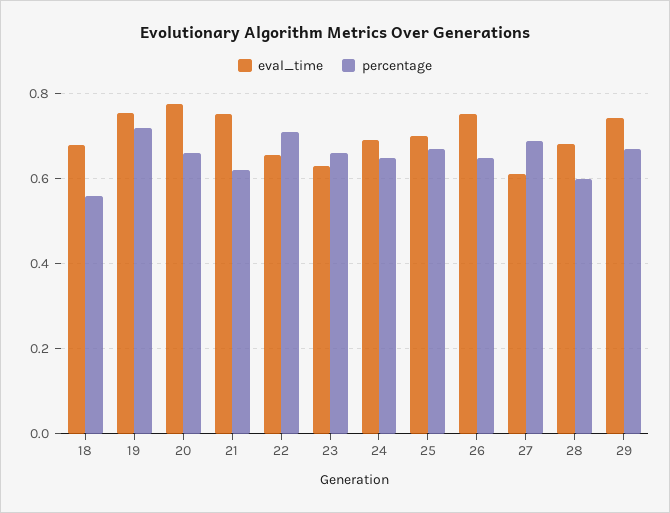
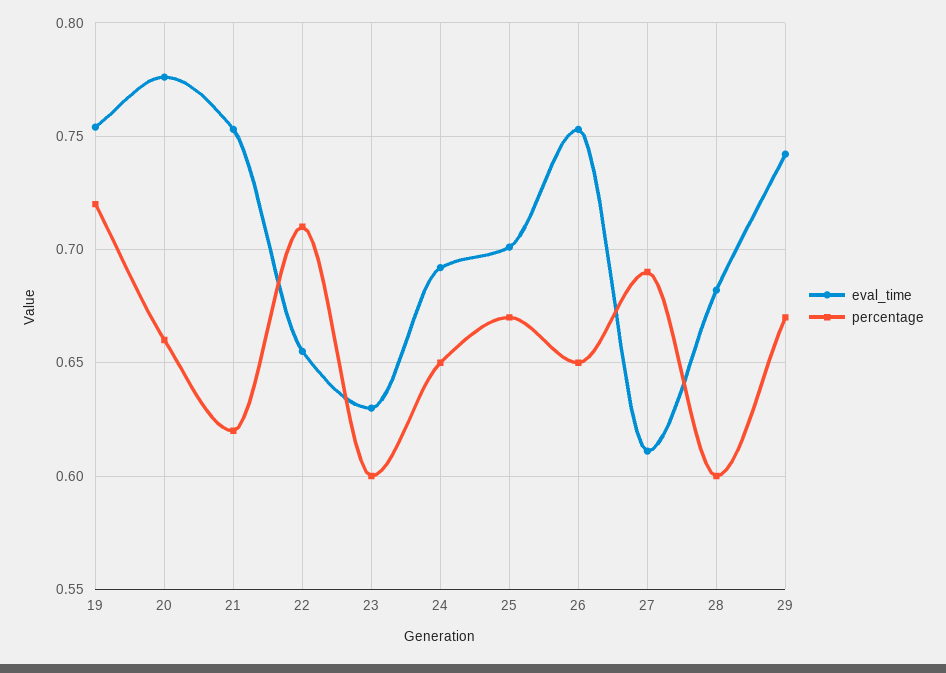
  {
    "eval_time": {
-     "18": 0.68,
      "19": 0.755,
      "20": 0.775,
      "21": 0.755,
      "22": 0.655,
      "23": 0.63,
      "24": 0.69,
      "25": 0.7,
      "26": 0.755,
      "27": 0.61,
      "28": 0.68,
      "29": 0.74
    },
    "percentage": {
-     "18": 0.56,
      "19": 0.72,
      "20": 0.66,
      "21": 0.62,
      "22": 0.71,
-     "23": 0.66,
+     "23": 0.6,
      "24": 0.65,
      "25": 0.67,
      "26": 0.65,
      "27": 0.69,
      "28": 0.6,
      "29": 0.67
    }
  }

